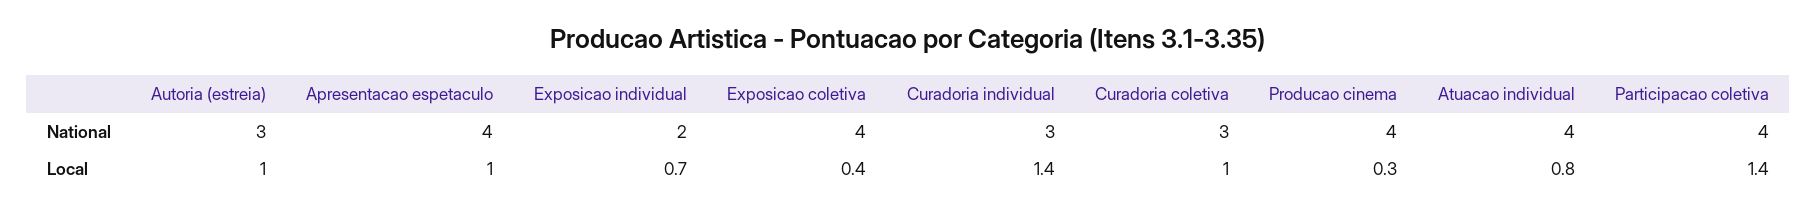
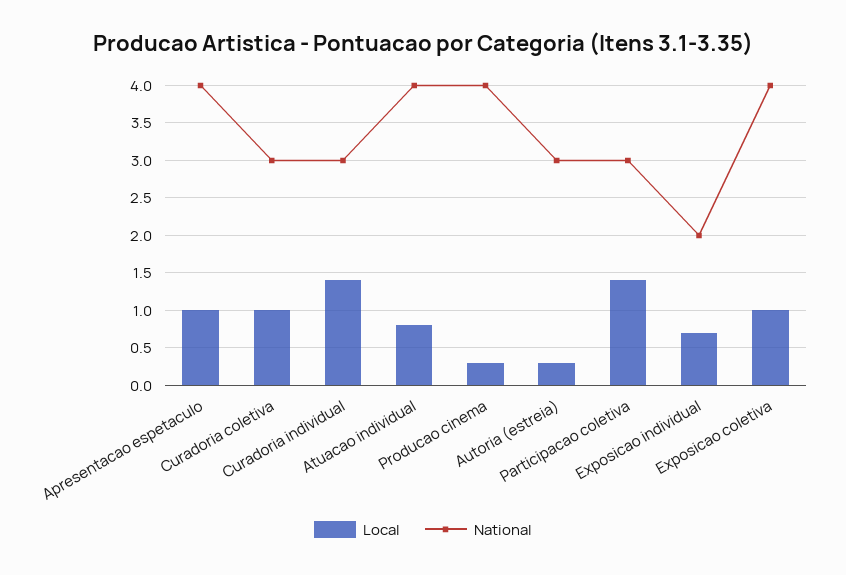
  {
    "National": {
      "Autoria (estreia)": 3,
      "Apresentacao espetaculo": 4,
      "Exposicao individual": 2,
      "Exposicao coletiva": 4,
      "Curadoria individual": 3,
      "Curadoria coletiva": 3,
      "Producao cinema": 4,
      "Atuacao individual": 4,
-     "Participacao coletiva": 4
+     "Participacao coletiva": 3
    },
    "Local": {
-     "Autoria (estreia)": 1,
+     "Autoria (estreia)": 0.3,
      "Apresentacao espetaculo": 1,
      "Exposicao individual": 0.7,
-     "Exposicao coletiva": 0.4,
+     "Exposicao coletiva": 1,
      "Curadoria individual": 1.4,
      "Curadoria coletiva": 1,
      "Producao cinema": 0.3,
      "Atuacao individual": 0.8,
      "Participacao coletiva": 1.4
    }
  }

